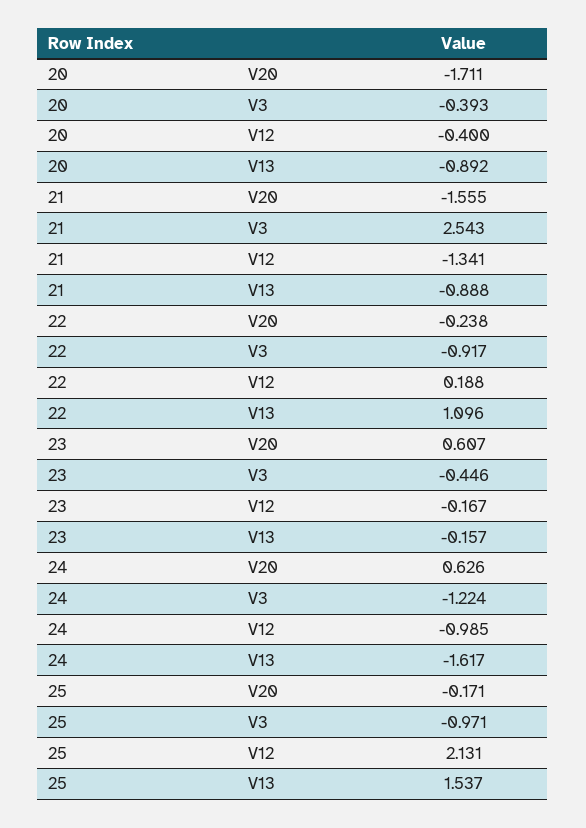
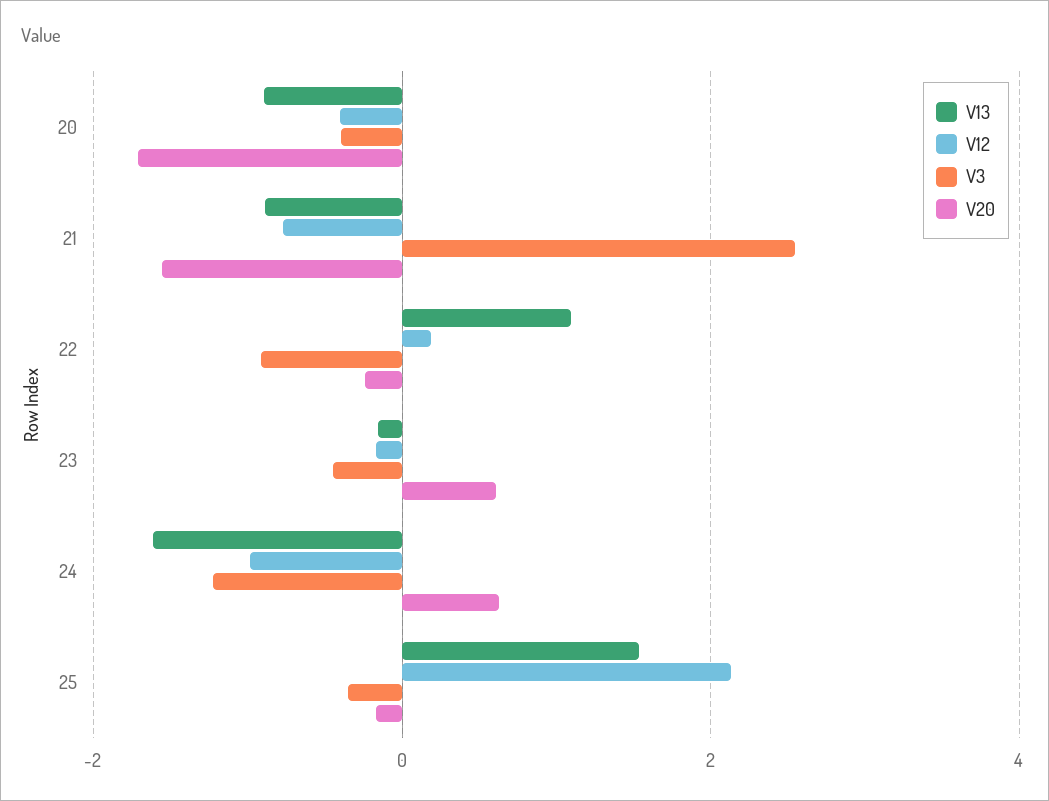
  {
    "V20": {
      "20": -1.711,
      "21": -1.555,
      "22": -0.238,
      "23": 0.607,
      "24": 0.626,
      "25": -0.171
    },
    "V3": {
      "20": -0.393,
      "21": 2.543,
      "22": -0.917,
      "23": -0.446,
      "24": -1.224,
-     "25": -0.971
+     "25": -0.4
    },
    "V12": {
      "20": -0.4,
-     "21": -1.341,
+     "21": -0.8,
      "22": 0.188,
      "23": -0.167,
      "24": -0.985,
      "25": 2.131
    },
    "V13": {
      "20": -0.892,
      "21": -0.888,
      "22": 1.096,
      "23": -0.157,
      "24": -1.617,
      "25": 1.537
    }
  }

